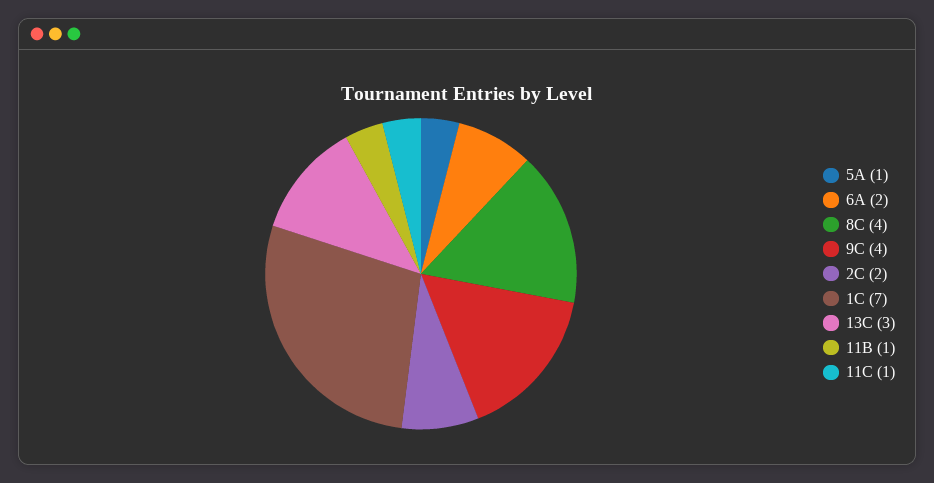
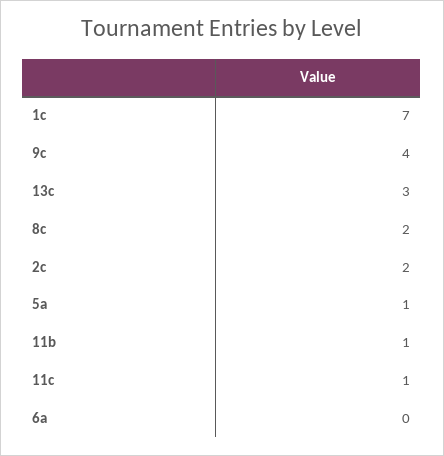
  {
    "5A": 1,
-   "6A": 2,
+   "6A": 0,
-   "8C": 4,
+   "8C": 2,
    "9C": 4,
    "2C": 2,
    "1C": 7,
    "13C": 3,
    "11B": 1,
    "11C": 1
  }

